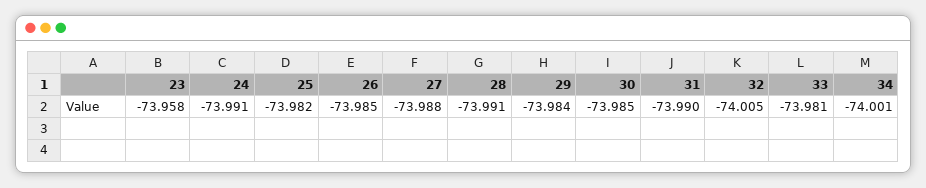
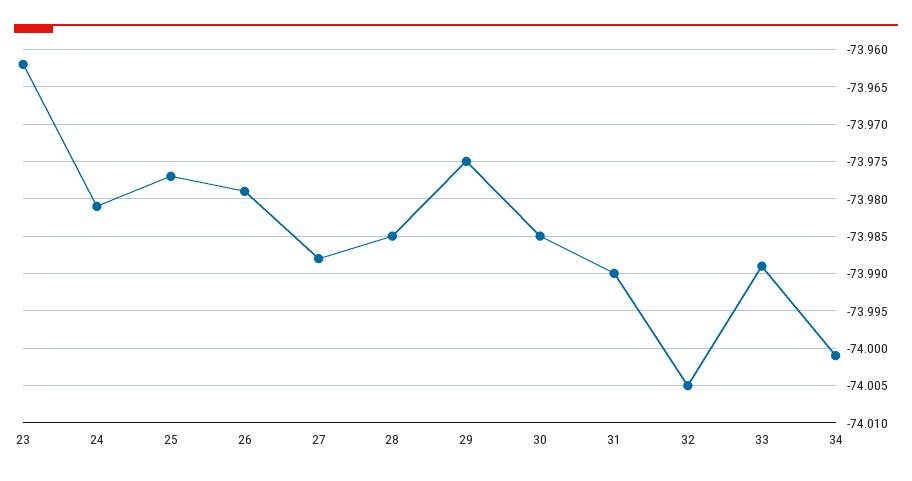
  {
-   "23": -73.958,
+   "23": -73.962,
-   "24": -73.991,
+   "24": -73.981,
-   "25": -73.982,
+   "25": -73.977,
-   "26": -73.985,
+   "26": -73.979,
    "27": -73.988,
-   "28": -73.991,
+   "28": -73.985,
-   "29": -73.984,
+   "29": -73.975,
    "30": -73.985,
    "31": -73.99,
    "32": -74.005,
-   "33": -73.981,
+   "33": -73.989,
    "34": -74.001
  }

